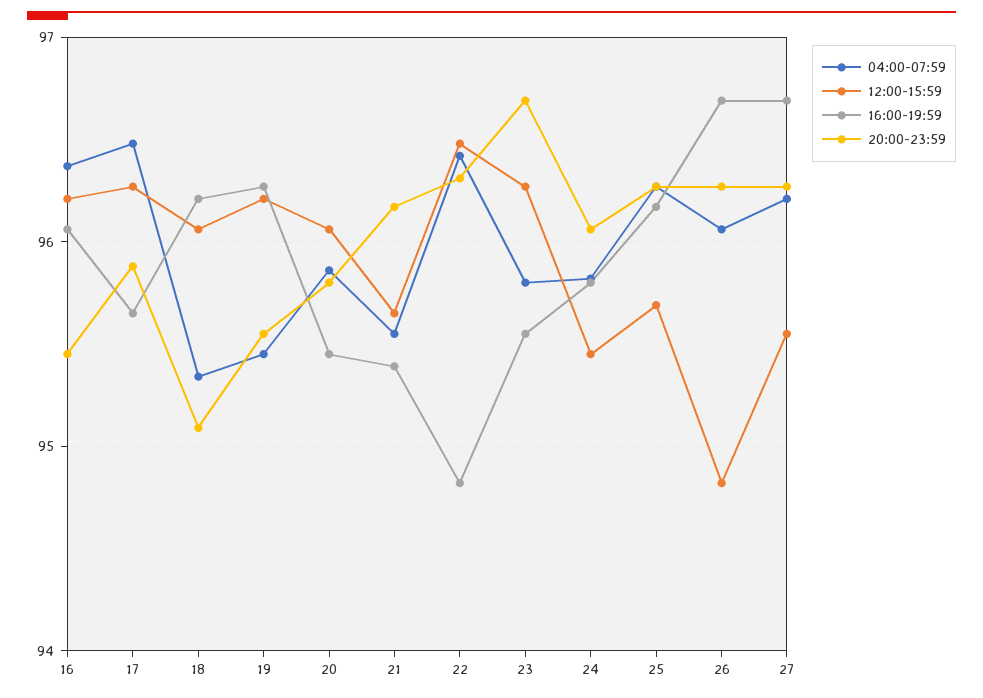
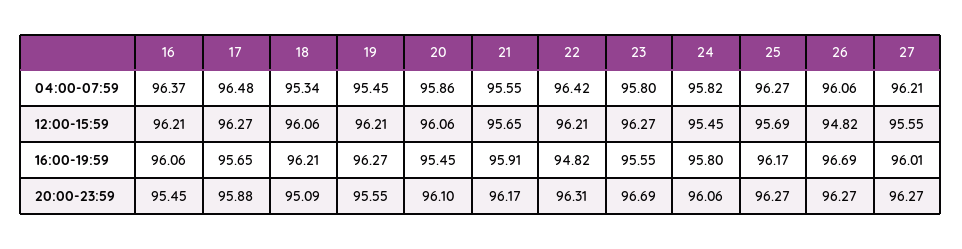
  {
    "04:00-07:59": {
      "16": 96.37,
      "17": 96.48,
      "18": 95.34,
      "19": 95.45,
      "20": 95.86,
      "21": 95.55,
      "22": 96.42,
      "23": 95.8,
      "24": 95.82,
      "25": 96.27,
      "26": 96.06,
      "27": 96.21
    },
    "12:00-15:59": {
      "16": 96.21,
      "17": 96.27,
      "18": 96.06,
      "19": 96.21,
      "20": 96.06,
      "21": 95.65,
-     "22": 96.5,
+     "22": 96.21,
      "23": 96.27,
      "24": 95.45,
      "25": 95.69,
      "26": 94.82,
      "27": 95.55
    },
    "16:00-19:59": {
      "16": 96.06,
      "17": 95.65,
      "18": 96.21,
      "19": 96.27,
      "20": 95.45,
-     "21": 95.4,
+     "21": 95.91,
      "22": 94.82,
      "23": 95.55,
      "24": 95.8,
      "25": 96.17,
      "26": 96.69,
-     "27": 96.7
+     "27": 96.01
    },
    "20:00-23:59": {
      "16": 95.45,
      "17": 95.88,
      "18": 95.09,
      "19": 95.55,
-     "20": 95.8,
+     "20": 96.1,
      "21": 96.17,
      "22": 96.31,
      "23": 96.69,
      "24": 96.06,
      "25": 96.27,
      "26": 96.27,
      "27": 96.27
    }
  }

